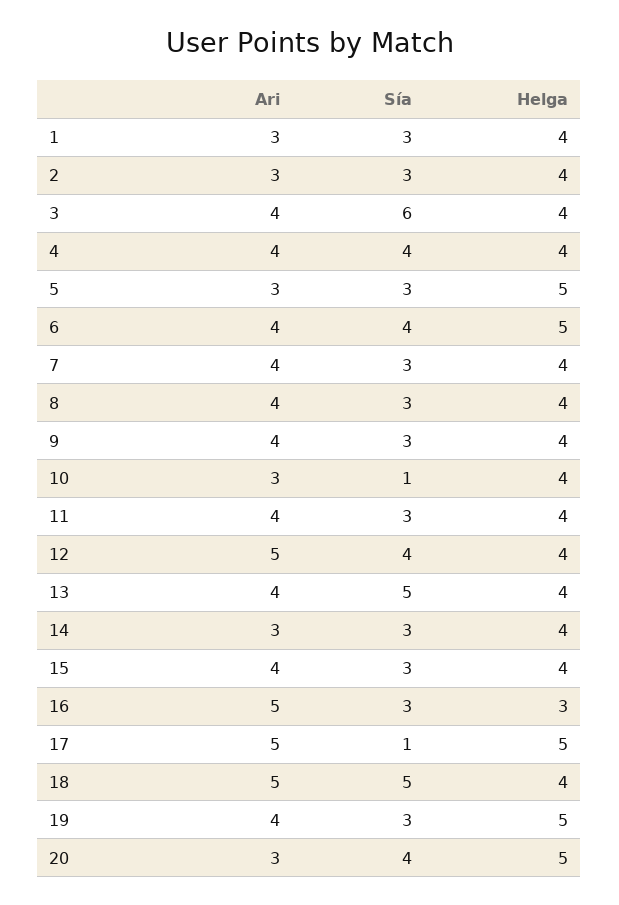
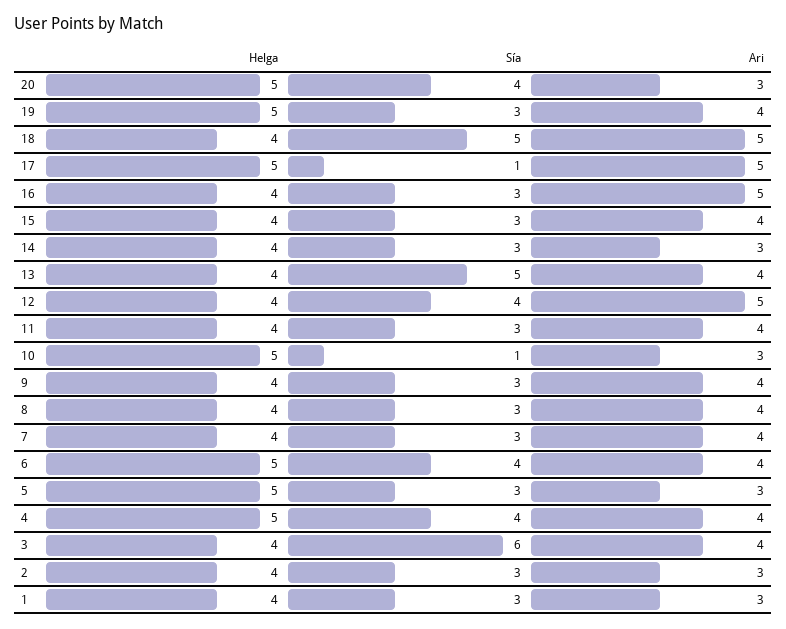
  {
    "Ari": {
      "1": 3,
      "2": 3,
      "3": 4,
      "4": 4,
      "5": 3,
      "6": 4,
      "7": 4,
      "8": 4,
      "9": 4,
      "10": 3,
      "11": 4,
      "12": 5,
      "13": 4,
      "14": 3,
      "15": 4,
      "16": 5,
      "17": 5,
      "18": 5,
      "19": 4,
      "20": 3
    },
    "Sía": {
      "1": 3,
      "2": 3,
      "3": 6,
      "4": 4,
      "5": 3,
      "6": 4,
      "7": 3,
      "8": 3,
      "9": 3,
      "10": 1,
      "11": 3,
      "12": 4,
      "13": 5,
      "14": 3,
      "15": 3,
      "16": 3,
      "17": 1,
      "18": 5,
      "19": 3,
      "20": 4
    },
    "Helga": {
      "1": 4,
      "2": 4,
      "3": 4,
-     "4": 4,
+     "4": 5,
      "5": 5,
      "6": 5,
      "7": 4,
      "8": 4,
      "9": 4,
-     "10": 4,
+     "10": 5,
      "11": 4,
      "12": 4,
      "13": 4,
      "14": 4,
      "15": 4,
-     "16": 3,
+     "16": 4,
      "17": 5,
      "18": 4,
      "19": 5,
      "20": 5
    }
  }

